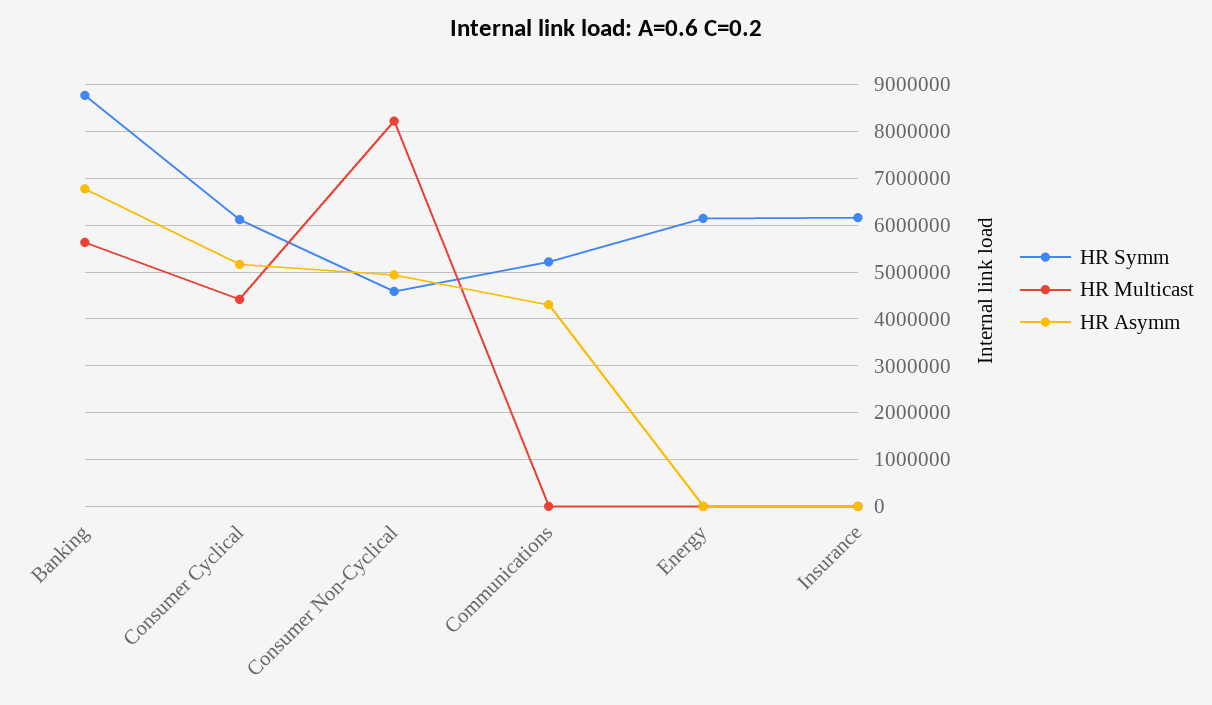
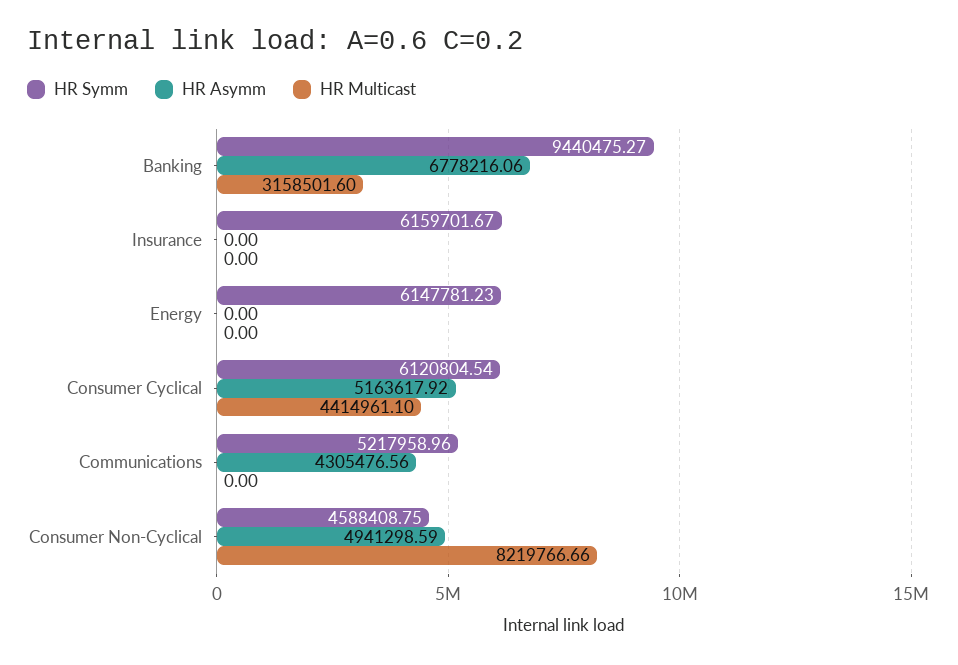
  {
    "HR Symm": {
-     "Banking": 8800000,
+     "Banking": 9440475.27,
      "Consumer Cyclical": 6120804.54,
      "Consumer Non-Cyclical": 4588408.75,
      "Communications": 5217958.96,
      "Energy": 6147781.23,
      "Insurance": 6159701.67
    },
    "HR Multicast": {
-     "Banking": 5600000,
+     "Banking": 3158501.6,
      "Consumer Cyclical": 4414961.1,
      "Consumer Non-Cyclical": 8219766.66,
      "Communications": 0,
      "Energy": 0,
      "Insurance": 0
    },
    "HR Asymm": {
      "Banking": 6778216.06,
      "Consumer Cyclical": 5163617.92,
      "Consumer Non-Cyclical": 4941298.59,
      "Communications": 4305476.56,
      "Energy": 0,
      "Insurance": 0
    }
  }

